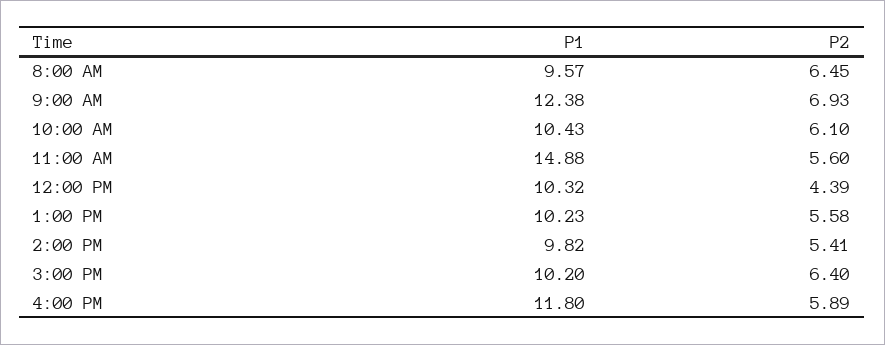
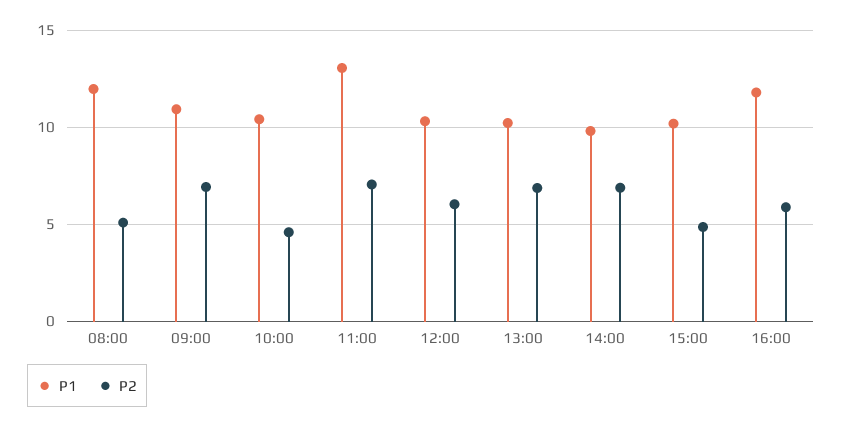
  {
    "P1": {
-     "8:00 AM": 9.57,
+     "8:00 AM": 12,
-     "9:00 AM": 12.38,
+     "9:00 AM": 11,
      "10:00 AM": 10.43,
-     "11:00 AM": 14.88,
+     "11:00 AM": 13,
      "12:00 PM": 10.32,
      "1:00 PM": 10.23,
      "2:00 PM": 9.82,
      "3:00 PM": 10.2,
      "4:00 PM": 11.8
    },
    "P2": {
-     "8:00 AM": 6.45,
+     "8:00 AM": 5,
      "9:00 AM": 6.93,
-     "10:00 AM": 6.1,
+     "10:00 AM": 4.5,
-     "11:00 AM": 5.6,
+     "11:00 AM": 7,
-     "12:00 PM": 4.39,
+     "12:00 PM": 6,
-     "1:00 PM": 5.58,
+     "1:00 PM": 7,
-     "2:00 PM": 5.41,
+     "2:00 PM": 7,
-     "3:00 PM": 6.4,
+     "3:00 PM": 5,
      "4:00 PM": 5.89
    }
  }

